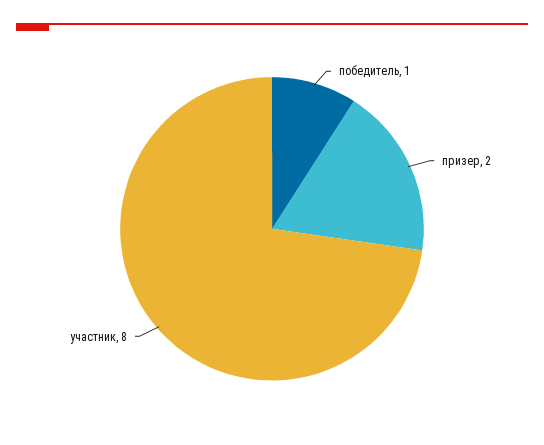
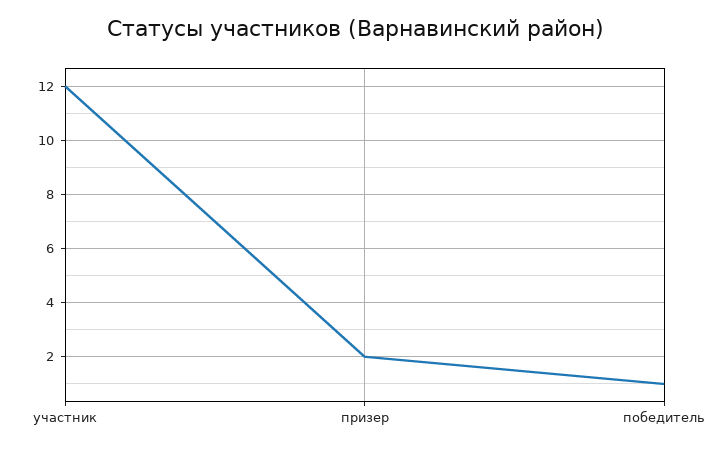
  {
    "победитель": 1,
    "призер": 2,
-   "участник": 8
+   "участник": 12
  }

